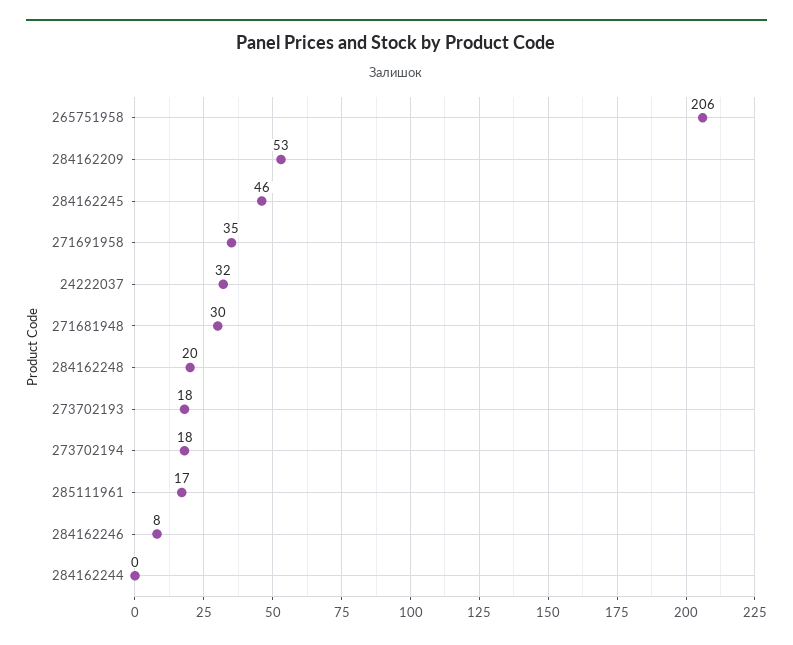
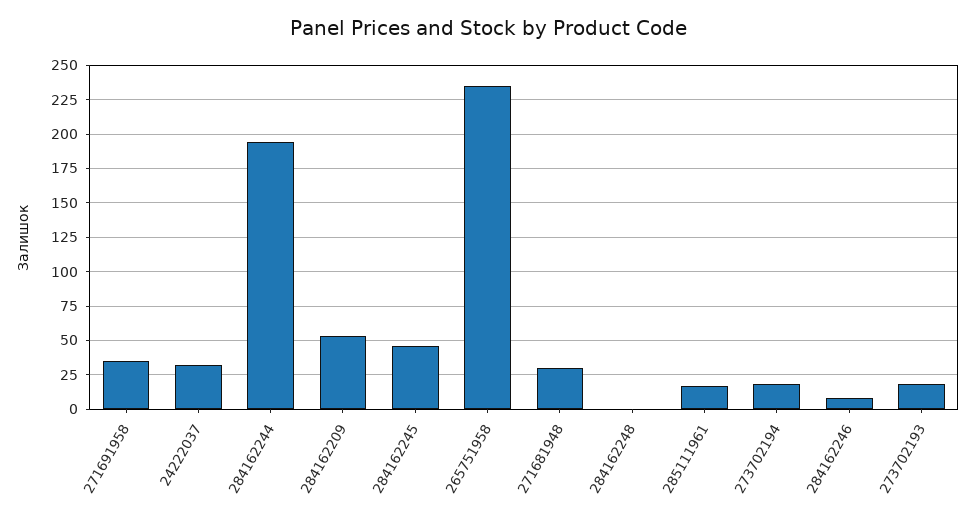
  {
-   "265751958": 206,
+   "265751958": 235,
    "284162209": 53,
    "284162245": 46,
    "271691958": 35,
    "24222037": 32,
    "271681948": 30,
-   "284162248": 20,
+   "284162248": 0,
    "273702193": 18,
    "273702194": 18,
    "285111961": 17,
    "284162246": 8,
-   "284162244": 0
+   "284162244": 195
  }

